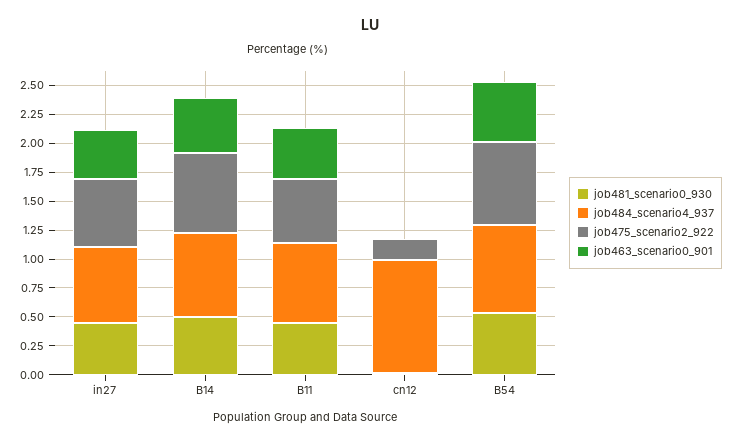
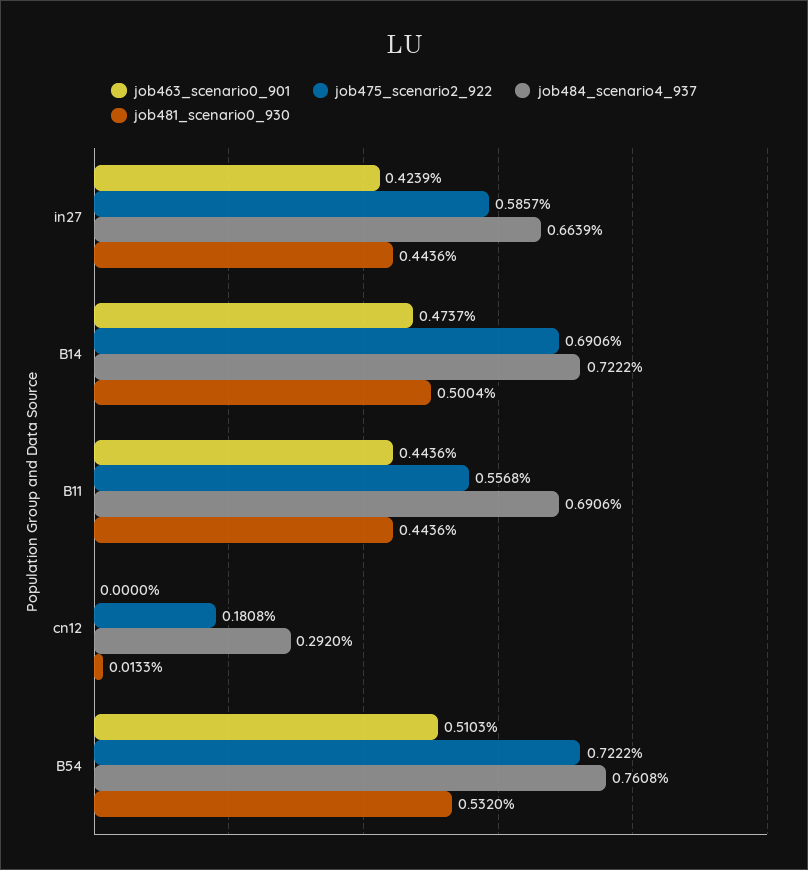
  {
    "job481_scenario0_930": {
      "in27": 0.4436,
      "B14": 0.5004,
      "B11": 0.4436,
      "cn12": 0.0133,
      "B54": 0.532
    },
    "job484_scenario4_937": {
      "in27": 0.6639,
      "B14": 0.7222,
      "B11": 0.6906,
-     "cn12": 1,
+     "cn12": 0.292,
      "B54": 0.7608
    },
    "job475_scenario2_922": {
      "in27": 0.5857,
      "B14": 0.6906,
      "B11": 0.5568,
      "cn12": 0.1808,
      "B54": 0.7222
    },
    "job463_scenario0_901": {
      "in27": 0.4239,
      "B14": 0.4737,
      "B11": 0.4436,
      "cn12": 0,
      "B54": 0.5103
    }
  }

